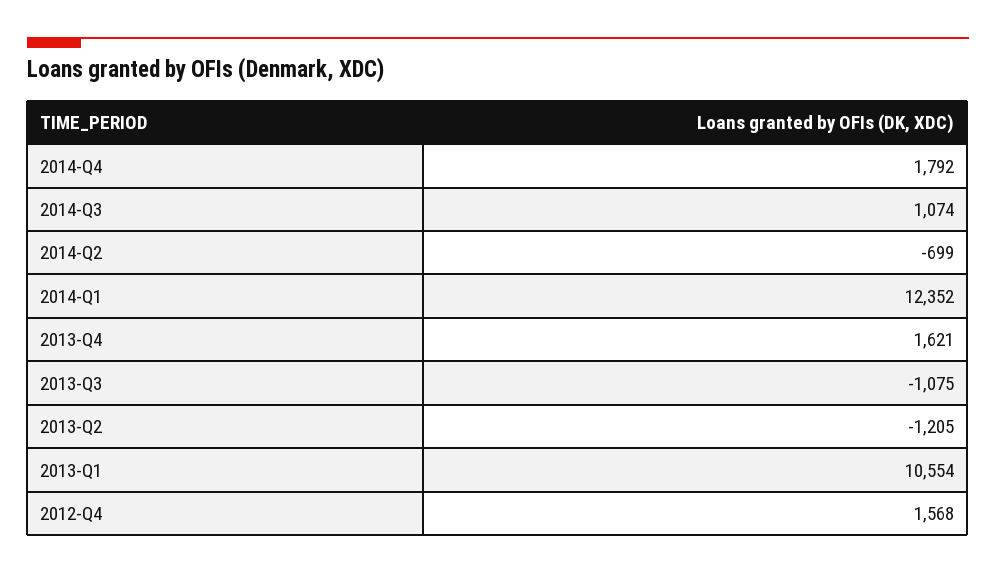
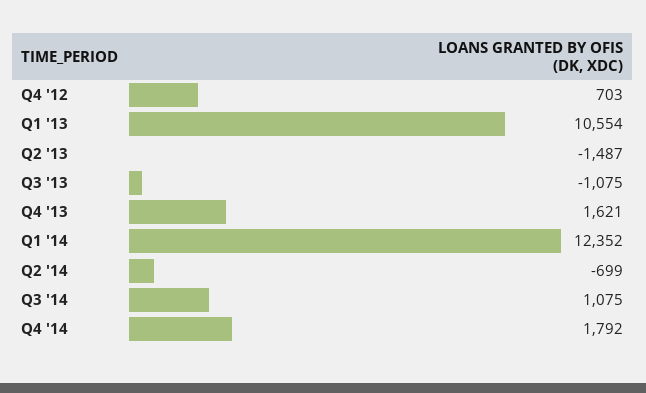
  {
    "2014-Q4": 1792,
-   "2014-Q3": 1074,
+   "2014-Q3": 1075,
    "2014-Q2": -699,
    "2014-Q1": 12352,
    "2013-Q4": 1621,
    "2013-Q3": -1075,
-   "2013-Q2": -1205,
+   "2013-Q2": -1487,
    "2013-Q1": 10554,
-   "2012-Q4": 1568
+   "2012-Q4": 703
  }

